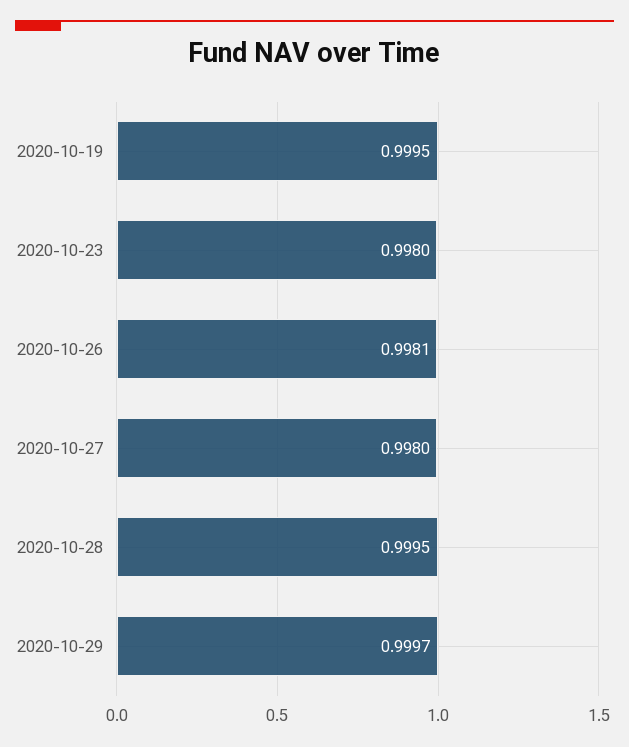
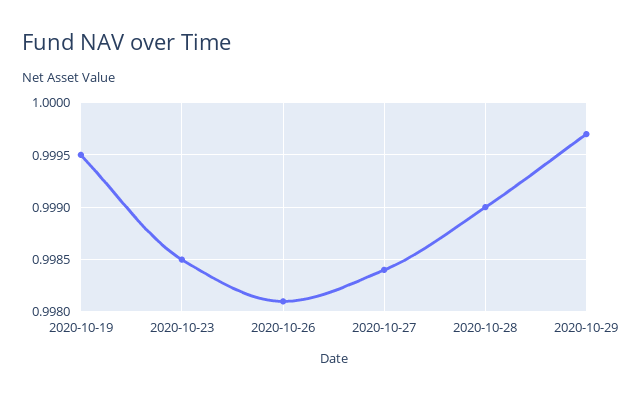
  {
    "2020-10-19": 0.9995,
-   "2020-10-23": 0.998,
+   "2020-10-23": 0.9985,
    "2020-10-26": 0.9981,
-   "2020-10-27": 0.998,
+   "2020-10-27": 0.9984,
-   "2020-10-28": 0.9995,
+   "2020-10-28": 0.999,
    "2020-10-29": 0.9997
  }

